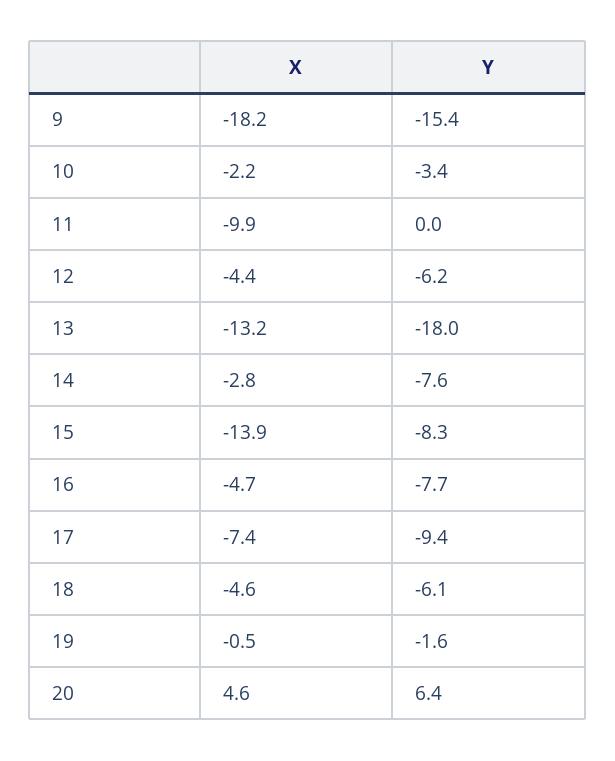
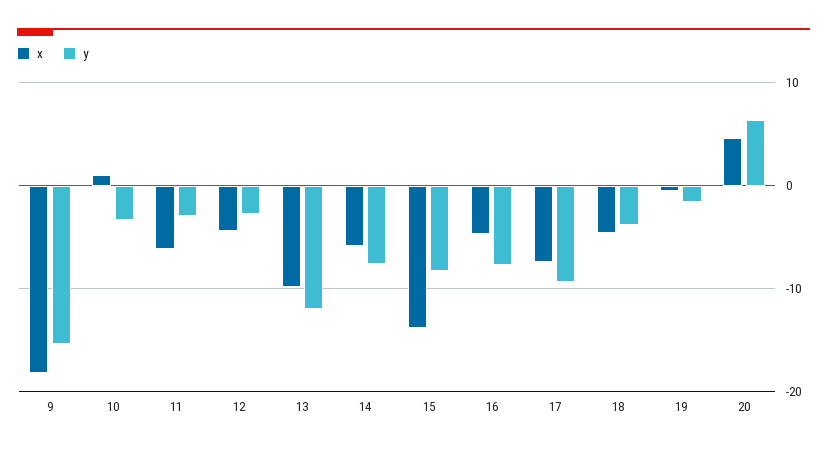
  {
    "X": {
      "9": -18.2,
-     "10": -2.2,
+     "10": 1,
-     "11": -9.9,
+     "11": -6,
      "12": -4.4,
-     "13": -13.2,
+     "13": -10,
-     "14": -2.8,
+     "14": -6,
      "15": -13.9,
      "16": -4.7,
      "17": -7.4,
      "18": -4.6,
      "19": -0.5,
      "20": 4.6
    },
    "Y": {
      "9": -15.4,
      "10": -3.4,
-     "11": 0,
+     "11": -3,
-     "12": -6.2,
+     "12": -3,
-     "13": -18,
+     "13": -12,
      "14": -7.6,
      "15": -8.3,
      "16": -7.7,
      "17": -9.4,
-     "18": -6.1,
+     "18": -4,
      "19": -1.6,
      "20": 6.4
    }
  }

